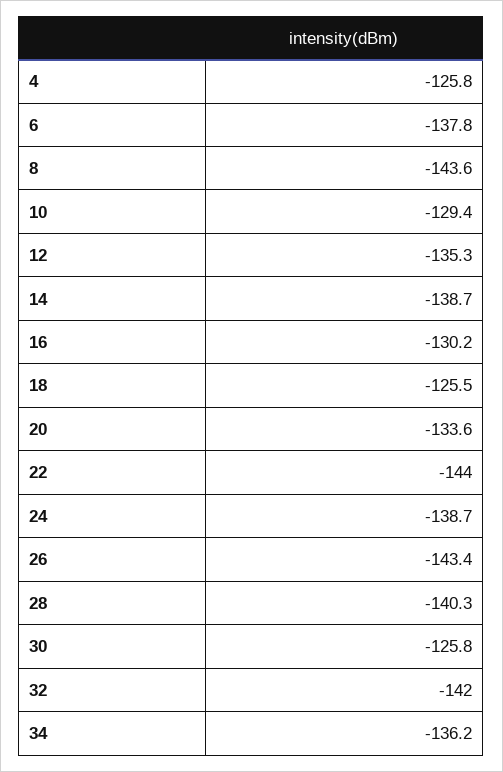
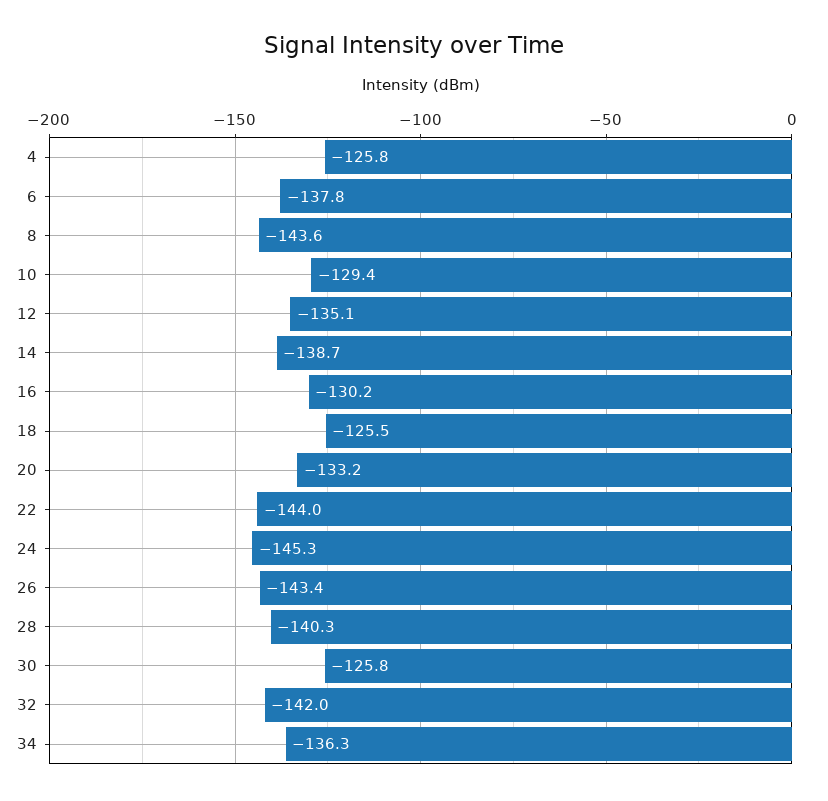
  {
    "4": -125.8,
    "6": -137.8,
    "8": -143.6,
    "10": -129.4,
-   "12": -135.3,
+   "12": -135.1,
    "14": -138.7,
    "16": -130.2,
    "18": -125.5,
-   "20": -133.6,
+   "20": -133.2,
    "22": -144,
-   "24": -138.7,
+   "24": -145.3,
    "26": -143.4,
    "28": -140.3,
    "30": -125.8,
    "32": -142,
-   "34": -136.2
+   "34": -136.3
  }

